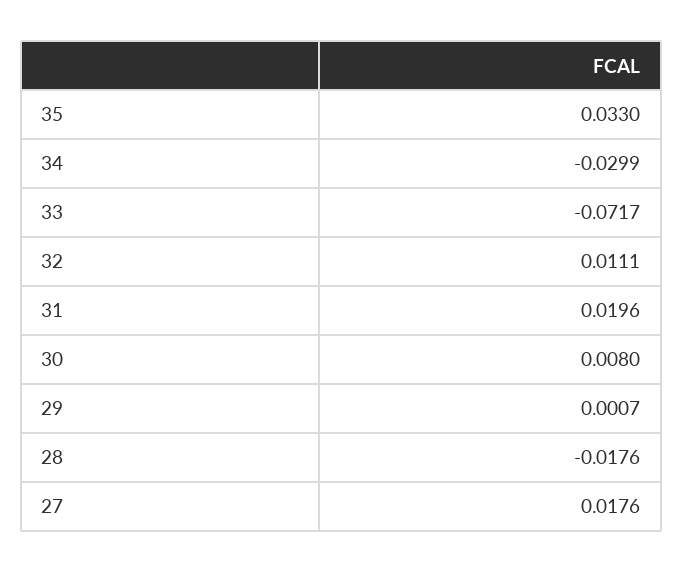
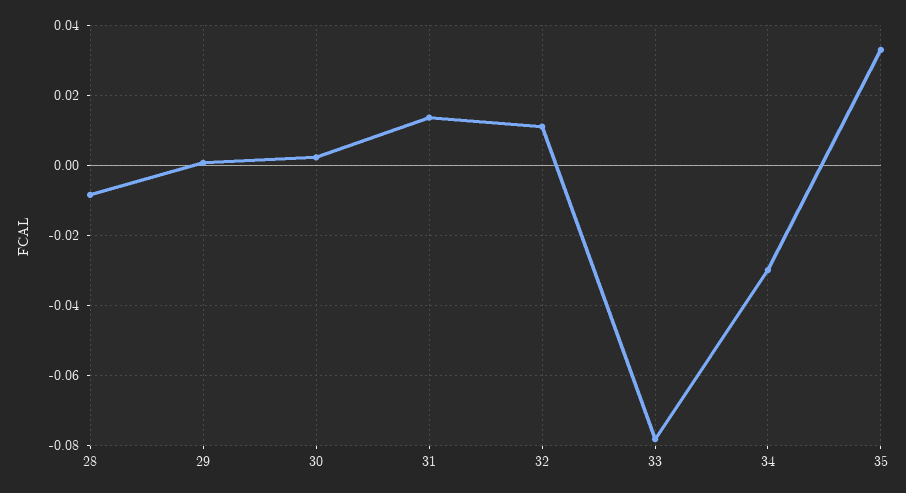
  {
    "35": 0.033,
    "34": -0.0299,
-   "33": -0.0717,
+   "33": -0.078,
    "32": 0.0111,
-   "31": 0.0196,
+   "31": 0.014,
-   "30": 0.008,
+   "30": 0.002,
    "29": 0.0007,
-   "28": -0.0176,
+   "28": -0.008
-   "27": 0.0176
  }

